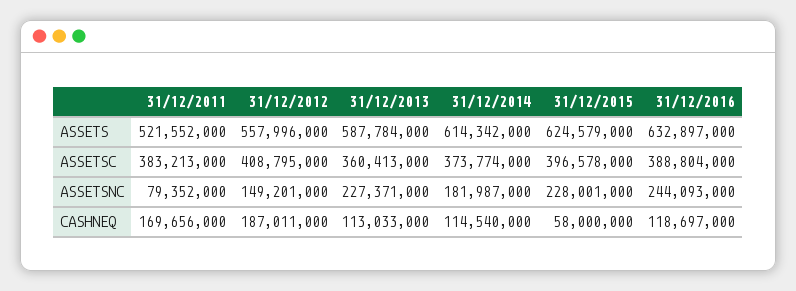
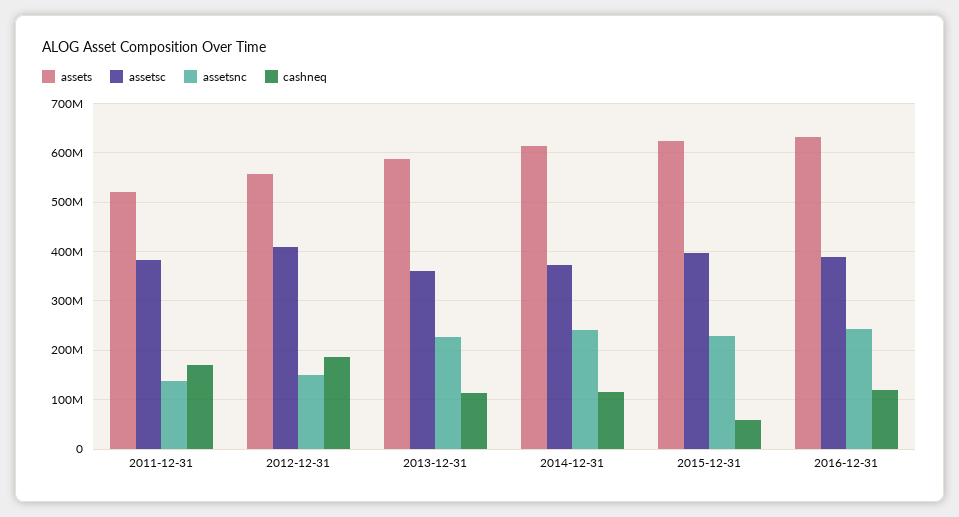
  {
    "ASSETS": {
      "31/12/2011": 521552000,
      "31/12/2012": 557996000,
      "31/12/2013": 587784000,
      "31/12/2014": 614342000,
      "31/12/2015": 624579000,
      "31/12/2016": 632897000
    },
    "ASSETSC": {
      "31/12/2011": 383213000,
      "31/12/2012": 408795000,
      "31/12/2013": 360413000,
      "31/12/2014": 373774000,
      "31/12/2015": 396578000,
      "31/12/2016": 388804000
    },
    "ASSETSNC": {
-     "31/12/2011": 79352000,
+     "31/12/2011": 140000000,
      "31/12/2012": 149201000,
      "31/12/2013": 227371000,
-     "31/12/2014": 181987000,
+     "31/12/2014": 240000000,
      "31/12/2015": 228001000,
      "31/12/2016": 244093000
    },
    "CASHNEQ": {
      "31/12/2011": 169656000,
      "31/12/2012": 187011000,
      "31/12/2013": 113033000,
      "31/12/2014": 114540000,
      "31/12/2015": 58000000,
      "31/12/2016": 118697000
    }
  }

